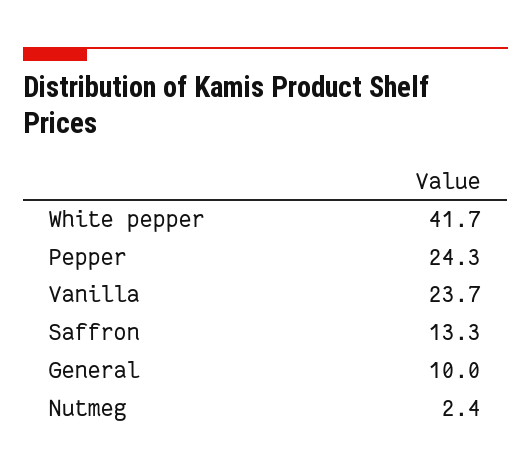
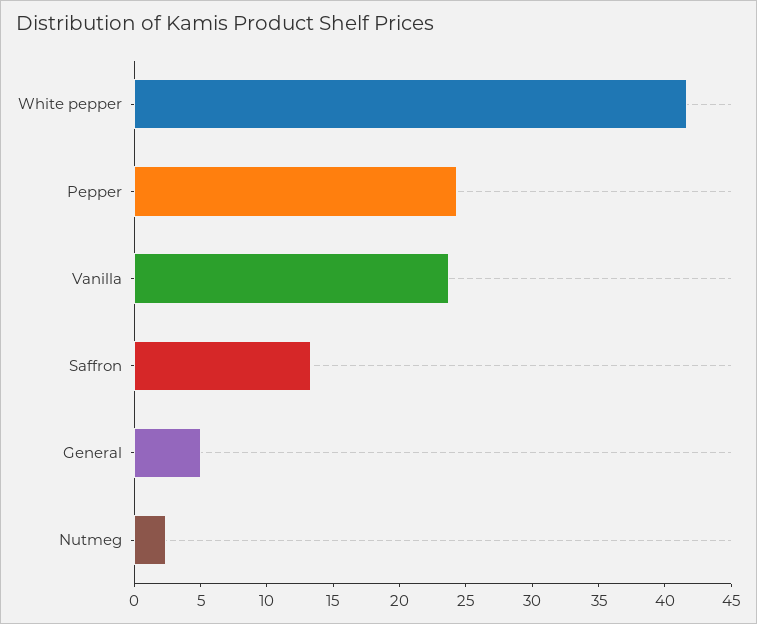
  {
    "White pepper": 41.7,
    "Pepper": 24.3,
    "Vanilla": 23.7,
    "Saffron": 13.3,
-   "General": 10,
+   "General": 5,
    "Nutmeg": 2.4
  }

